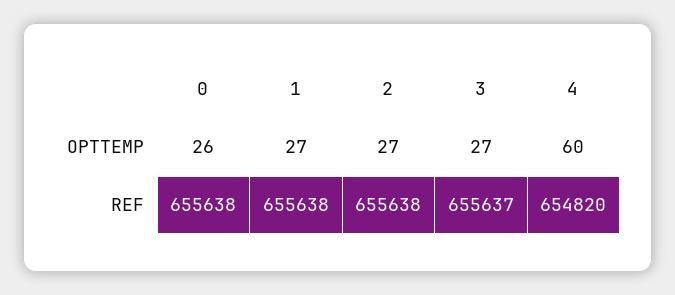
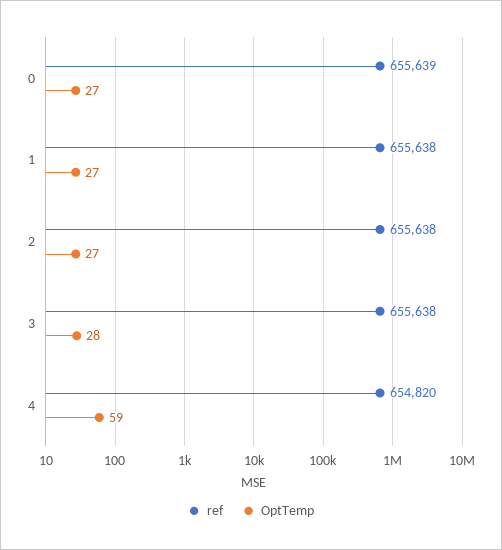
  {
    "OPTTEMP": {
-     "0": 26,
+     "0": 27,
      "1": 27,
      "2": 27,
-     "3": 27,
+     "3": 28,
-     "4": 60
+     "4": 59
    },
    "REF": {
-     "0": 655638,
+     "0": 655639,
      "1": 655638,
      "2": 655638,
-     "3": 655637,
+     "3": 655638,
      "4": 654820
    }
  }

